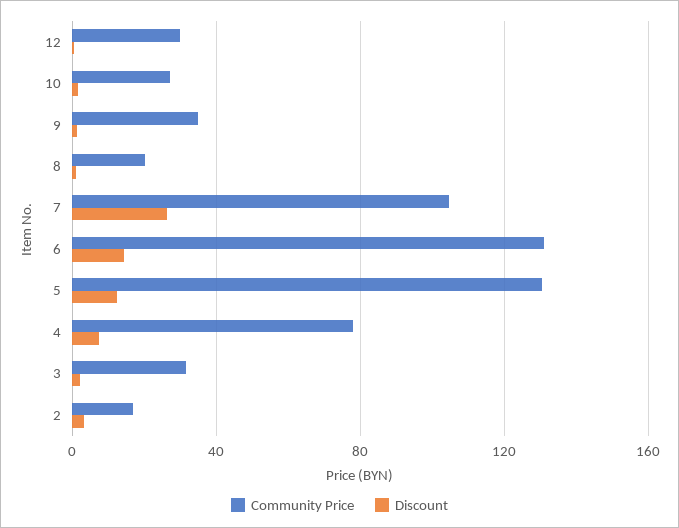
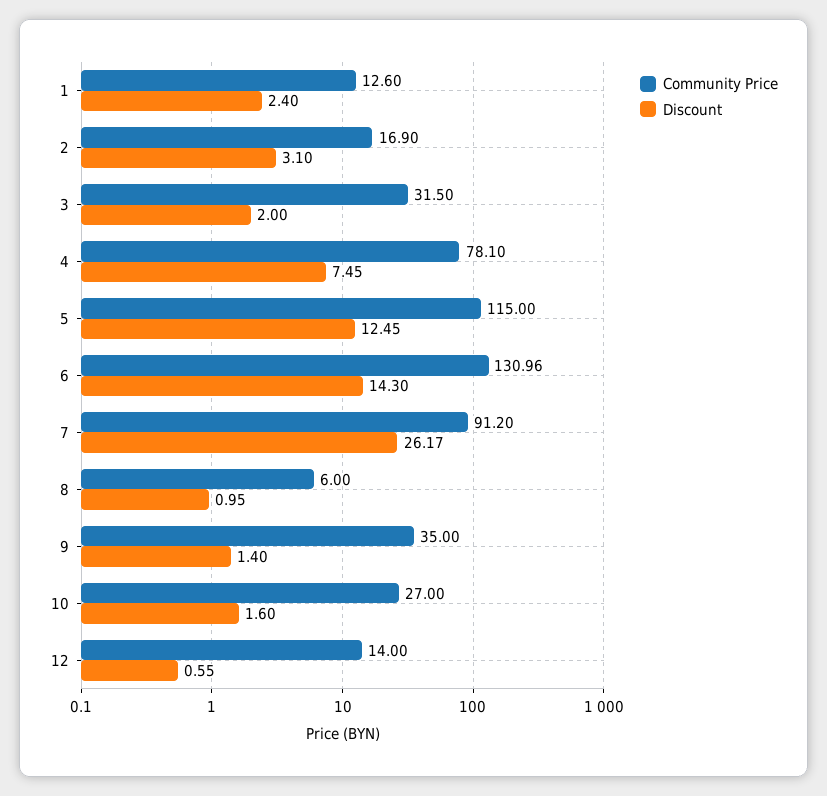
  {
    "Community Price": {
-     "12": 30,
+     "12": 14,
      "10": 27,
      "9": 35,
-     "8": 20,
+     "8": 6,
-     "7": 105,
+     "7": 91.2,
      "6": 130.96,
-     "5": 130,
+     "5": 115,
      "4": 78.1,
      "3": 31.5,
-     "2": 16.9
+     "2": 16.9,
+     "1": 12.6
    },
    "Discount": {
      "12": 0.55,
      "10": 1.6,
      "9": 1.4,
      "8": 0.95,
      "7": 26.17,
      "6": 14.3,
      "5": 12.45,
      "4": 7.45,
      "3": 2,
-     "2": 3.1
+     "2": 3.1,
+     "1": 2.4
    }
  }

